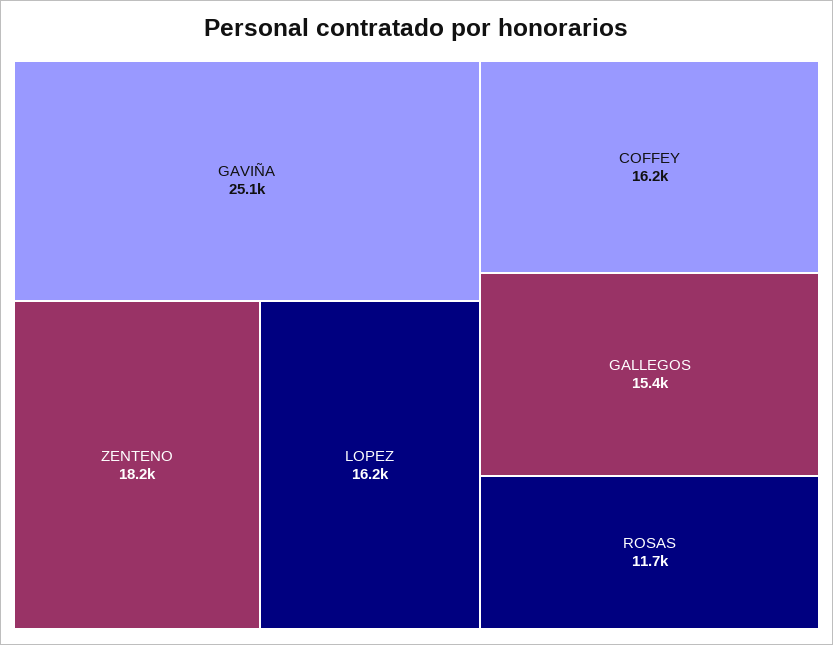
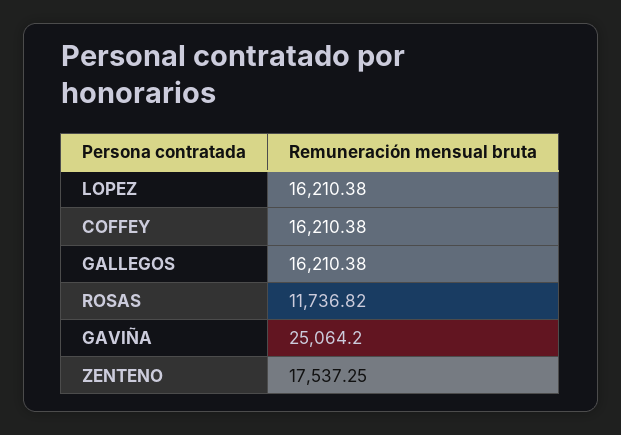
  {
    "GAVIÑA": 25064.2,
-   "ZENTENO": 18200,
+   "ZENTENO": 17537.25,
    "LOPEZ": 16210.38,
    "COFFEY": 16210.38,
-   "GALLEGOS": 15400,
+   "GALLEGOS": 16210.38,
    "ROSAS": 11736.82
  }

